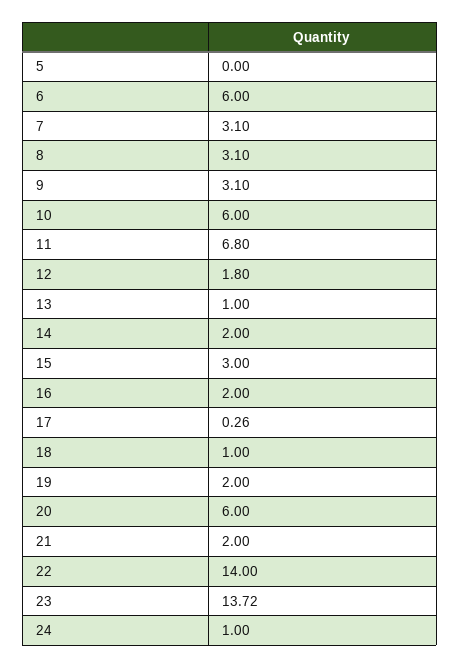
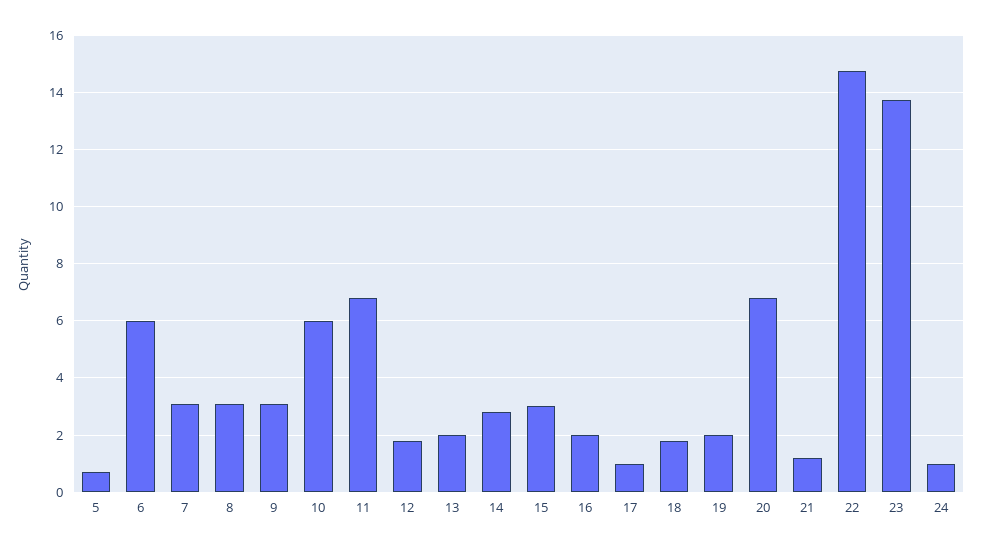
  {
-   "5": 0,
+   "5": 0.75,
    "6": 6,
    "7": 3.1,
    "8": 3.1,
    "9": 3.1,
    "10": 6,
    "11": 6.8,
    "12": 1.8,
-   "13": 1,
+   "13": 2,
-   "14": 2,
+   "14": 2.75,
    "15": 3,
    "16": 2,
-   "17": 0.26,
+   "17": 1,
-   "18": 1,
+   "18": 1.75,
    "19": 2,
-   "20": 6,
+   "20": 6.75,
-   "21": 2,
+   "21": 1.25,
-   "22": 14,
+   "22": 14.75,
    "23": 13.72,
    "24": 1
  }

